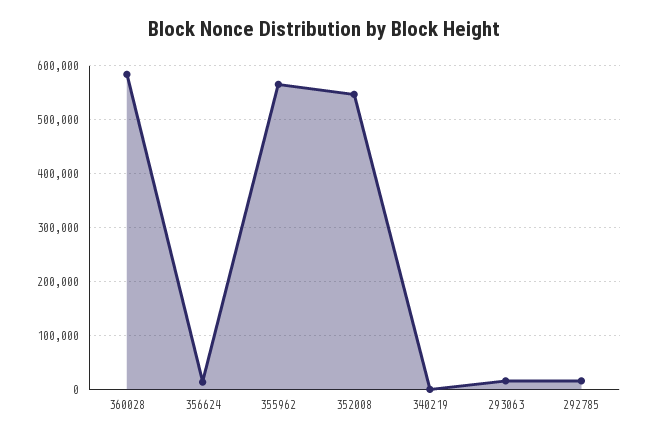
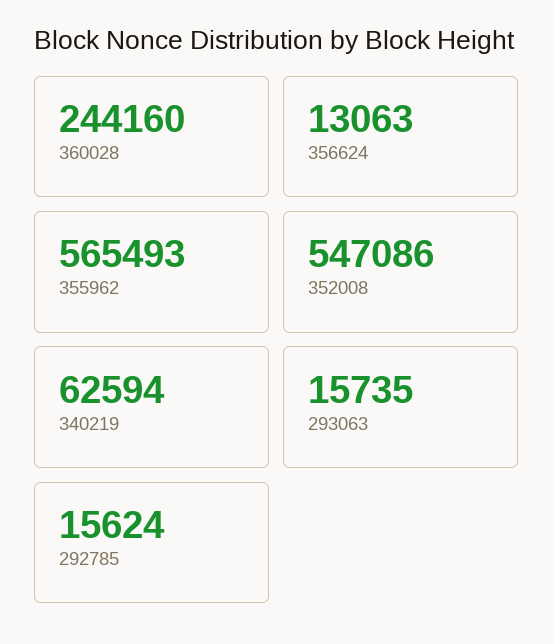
  {
-   "360028": 580000,
+   "360028": 244160,
    "356624": 13063,
    "355962": 565493,
    "352008": 547086,
-   "340219": 0,
+   "340219": 62594,
    "293063": 15735,
    "292785": 15624
  }

